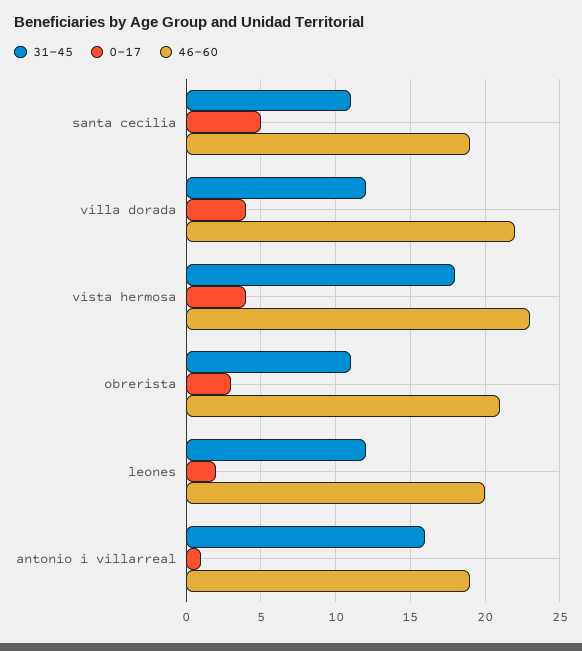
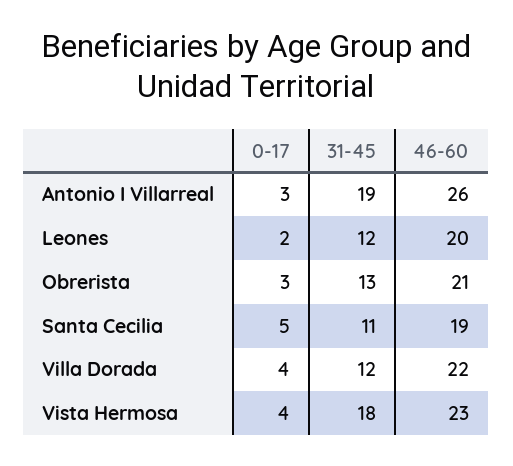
  {
    "31-45": {
      "santa cecilia": 11,
      "villa dorada": 12,
      "vista hermosa": 18,
-     "obrerista": 11,
+     "obrerista": 13,
      "leones": 12,
-     "antonio i villarreal": 16
+     "antonio i villarreal": 19
    },
    "0-17": {
      "santa cecilia": 5,
      "villa dorada": 4,
      "vista hermosa": 4,
      "obrerista": 3,
      "leones": 2,
-     "antonio i villarreal": 1
+     "antonio i villarreal": 3
    },
    "46-60": {
      "santa cecilia": 19,
      "villa dorada": 22,
      "vista hermosa": 23,
      "obrerista": 21,
      "leones": 20,
-     "antonio i villarreal": 19
+     "antonio i villarreal": 26
    }
  }

